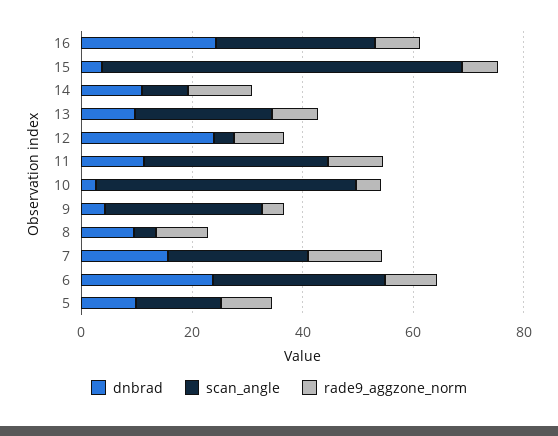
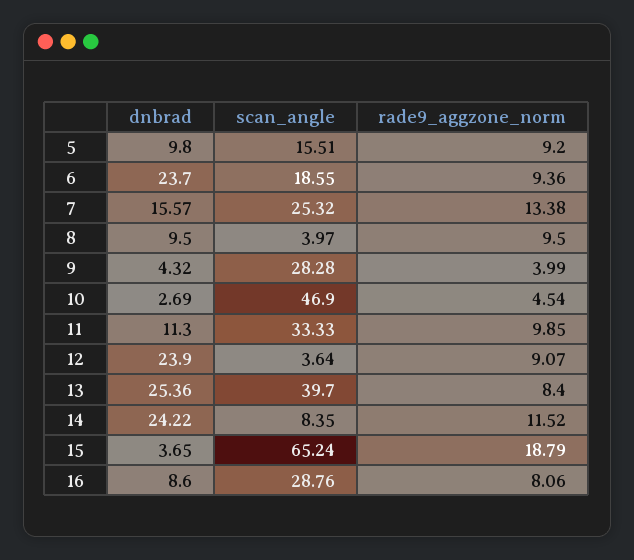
  {
    "dnbrad": {
-     "16": 25,
+     "16": 8.6,
      "15": 3.65,
-     "14": 10,
+     "14": 24.22,
-     "13": 10,
+     "13": 25.36,
      "12": 23.9,
      "11": 11.3,
      "10": 2.69,
      "9": 4.32,
      "8": 9.5,
      "7": 15.57,
      "6": 23.7,
      "5": 9.8
    },
    "scan_angle": {
      "16": 28.76,
      "15": 65.24,
      "14": 8.35,
-     "13": 25,
+     "13": 39.7,
      "12": 3.64,
      "11": 33.33,
      "10": 46.9,
      "9": 28.28,
      "8": 3.97,
      "7": 25.32,
-     "6": 30,
+     "6": 18.55,
      "5": 15.51
    },
    "rade9_aggzone_norm": {
      "16": 8.06,
-     "15": 5,
+     "15": 18.79,
      "14": 11.52,
      "13": 8.4,
      "12": 9.07,
      "11": 9.85,
      "10": 4.54,
      "9": 3.99,
      "8": 9.5,
      "7": 13.38,
      "6": 9.36,
      "5": 9.2
    }
  }

